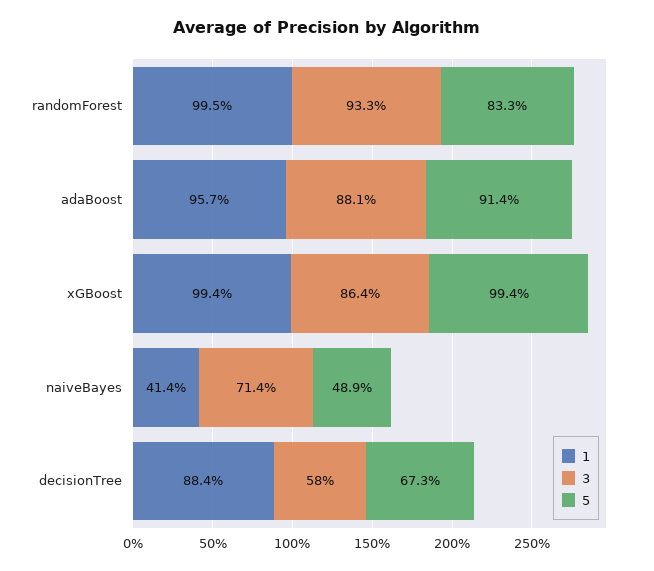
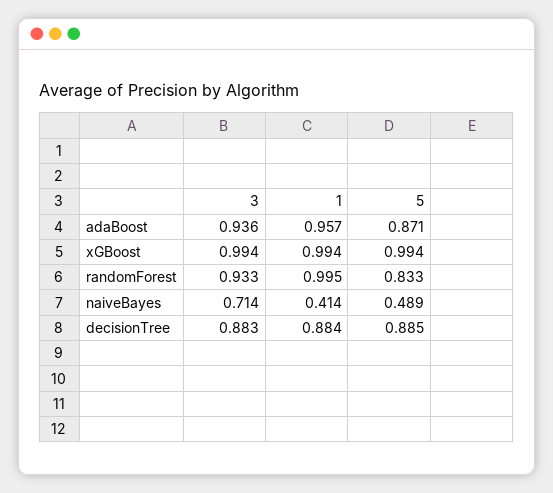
  {
    "1": {
      "randomForest": 0.995,
      "adaBoost": 0.957,
      "xGBoost": 0.994,
      "naiveBayes": 0.414,
      "decisionTree": 0.884
    },
    "3": {
      "randomForest": 0.933,
-     "adaBoost": 0.881,
+     "adaBoost": 0.936,
-     "xGBoost": 0.864,
+     "xGBoost": 0.994,
      "naiveBayes": 0.714,
-     "decisionTree": 0.58
+     "decisionTree": 0.883
    },
    "5": {
      "randomForest": 0.833,
-     "adaBoost": 0.914,
+     "adaBoost": 0.871,
      "xGBoost": 0.994,
      "naiveBayes": 0.489,
-     "decisionTree": 0.673
+     "decisionTree": 0.885
    }
  }

